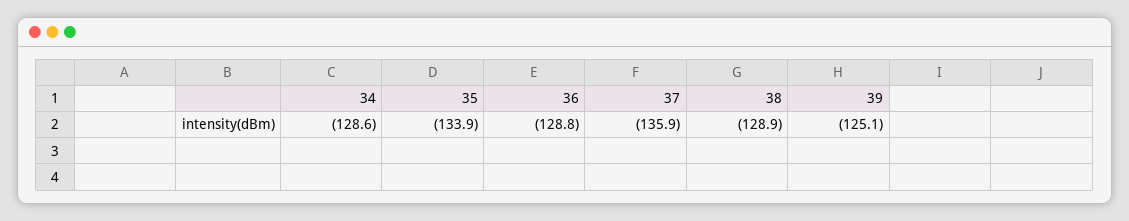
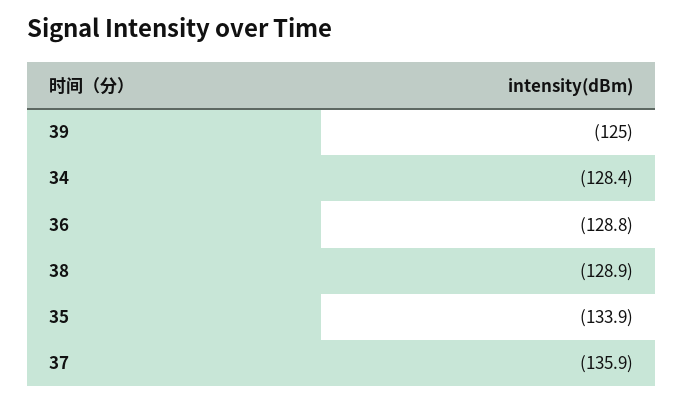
  {
-   "34": -128.6,
+   "34": -128.4,
    "35": -133.9,
    "36": -128.8,
    "37": -135.9,
    "38": -128.9,
-   "39": -125.1
+   "39": -125
  }

